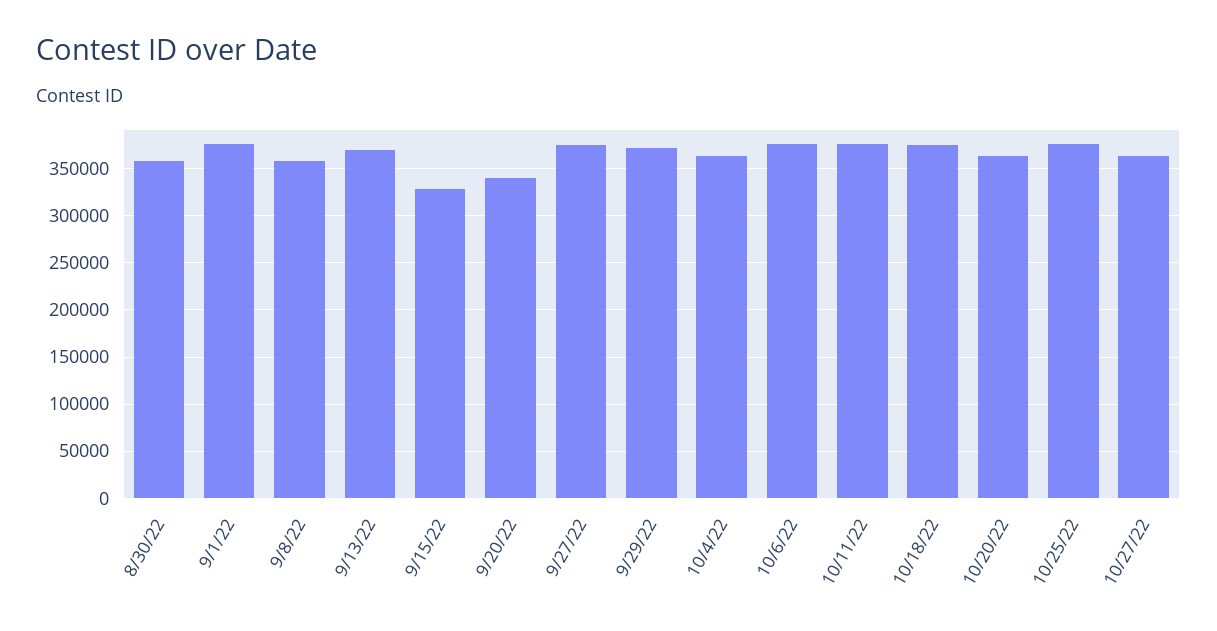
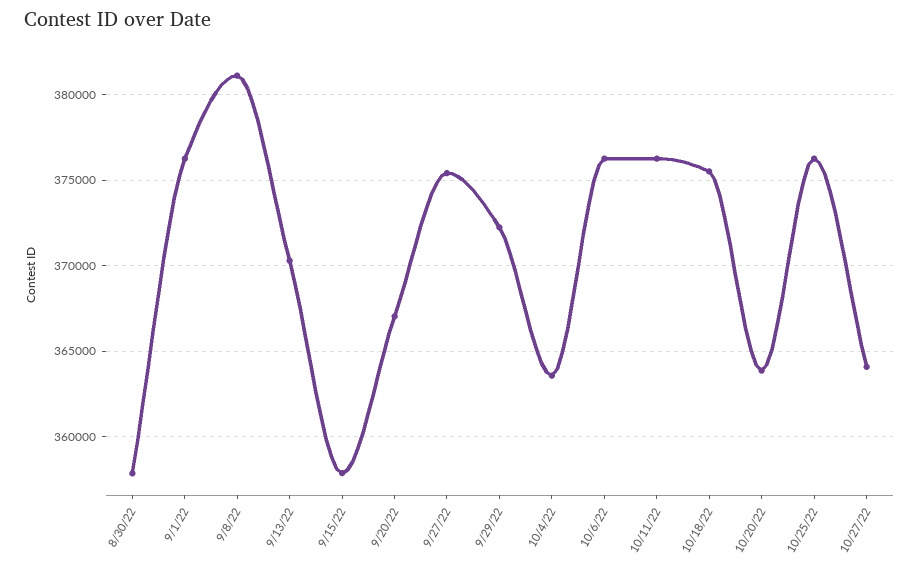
  {
    "8/30/22": 358000,
    "9/1/22": 376500,
-   "9/8/22": 360000,
+   "9/8/22": 381000,
    "9/13/22": 370500,
-   "9/15/22": 330000,
+   "9/15/22": 358000,
-   "9/20/22": 340000,
+   "9/20/22": 367000,
    "9/27/22": 375500,
    "9/29/22": 372000,
    "10/4/22": 363500,
    "10/6/22": 376500,
    "10/11/22": 376500,
    "10/18/22": 375500,
    "10/20/22": 364000,
    "10/25/22": 376500,
    "10/27/22": 364000
  }

